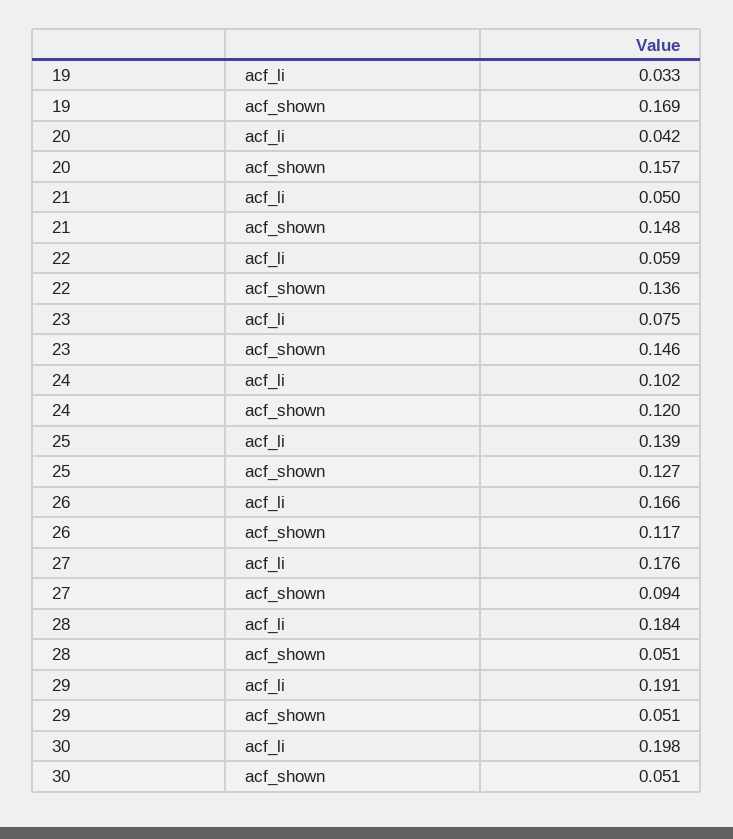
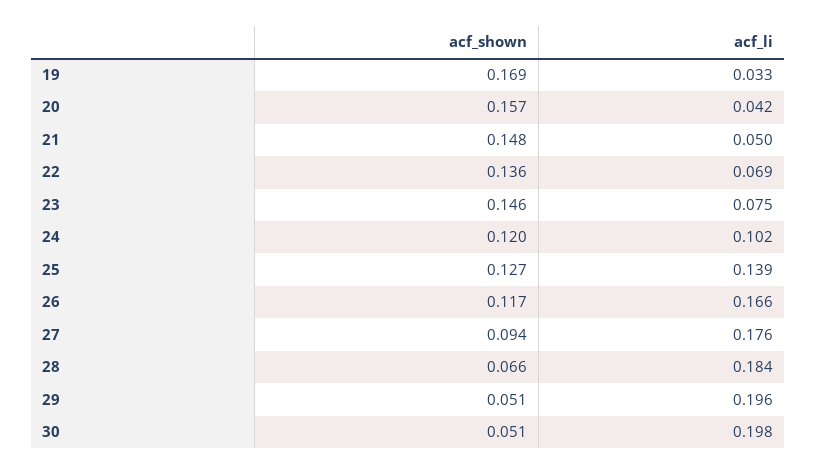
  {
    "19": {
      "acf_li": 0.033,
      "acf_shown": 0.169
    },
    "20": {
      "acf_li": 0.042,
      "acf_shown": 0.157
    },
    "21": {
      "acf_li": 0.05,
      "acf_shown": 0.148
    },
    "22": {
-     "acf_li": 0.059,
+     "acf_li": 0.069,
      "acf_shown": 0.136
    },
    "23": {
      "acf_li": 0.075,
      "acf_shown": 0.146
    },
    "24": {
      "acf_li": 0.102,
      "acf_shown": 0.12
    },
    "25": {
      "acf_li": 0.139,
      "acf_shown": 0.127
    },
    "26": {
      "acf_li": 0.166,
      "acf_shown": 0.117
    },
    "27": {
      "acf_li": 0.176,
      "acf_shown": 0.094
    },
    "28": {
      "acf_li": 0.184,
-     "acf_shown": 0.051
+     "acf_shown": 0.066
    },
    "29": {
-     "acf_li": 0.191,
+     "acf_li": 0.196,
      "acf_shown": 0.051
    },
    "30": {
      "acf_li": 0.198,
      "acf_shown": 0.051
    }
  }

